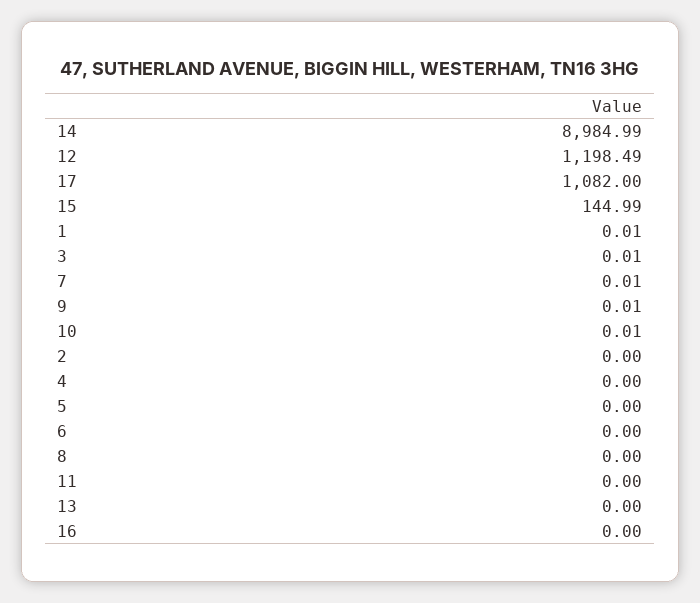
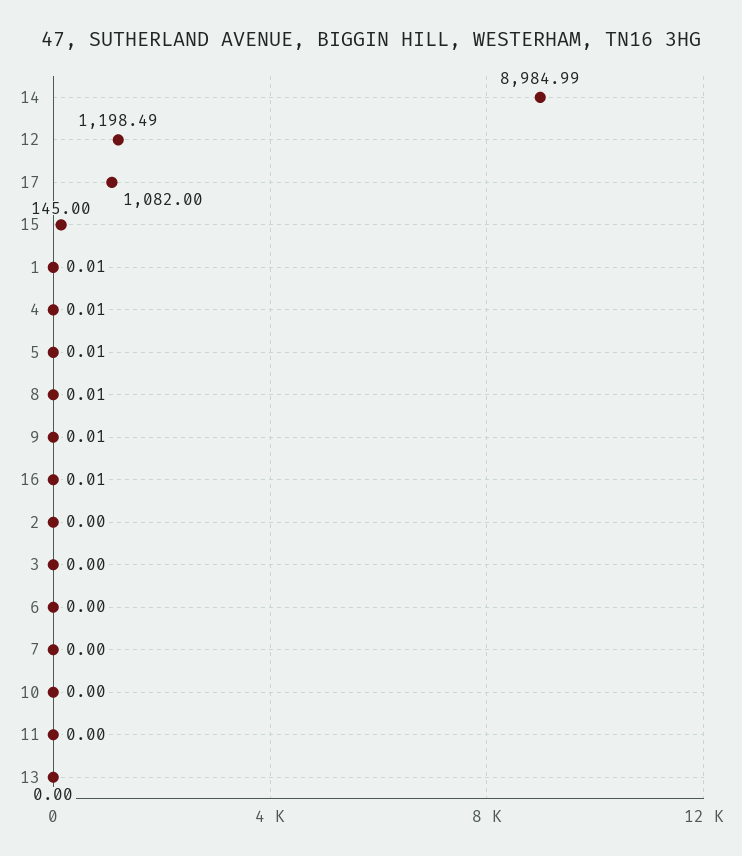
  {
    "14": 8984.99,
    "12": 1198.49,
    "17": 1082,
-   "15": 144.99,
+   "15": 145,
    "1": 0.01,
-   "3": 0.01,
+   "3": 0,
-   "7": 0.01,
+   "7": 0,
    "9": 0.01,
-   "10": 0.01,
+   "10": 0,
    "2": 0,
-   "4": 0,
+   "4": 0.01,
-   "5": 0,
+   "5": 0.01,
    "6": 0,
-   "8": 0,
+   "8": 0.01,
    "11": 0,
    "13": 0,
-   "16": 0
+   "16": 0.01
  }

